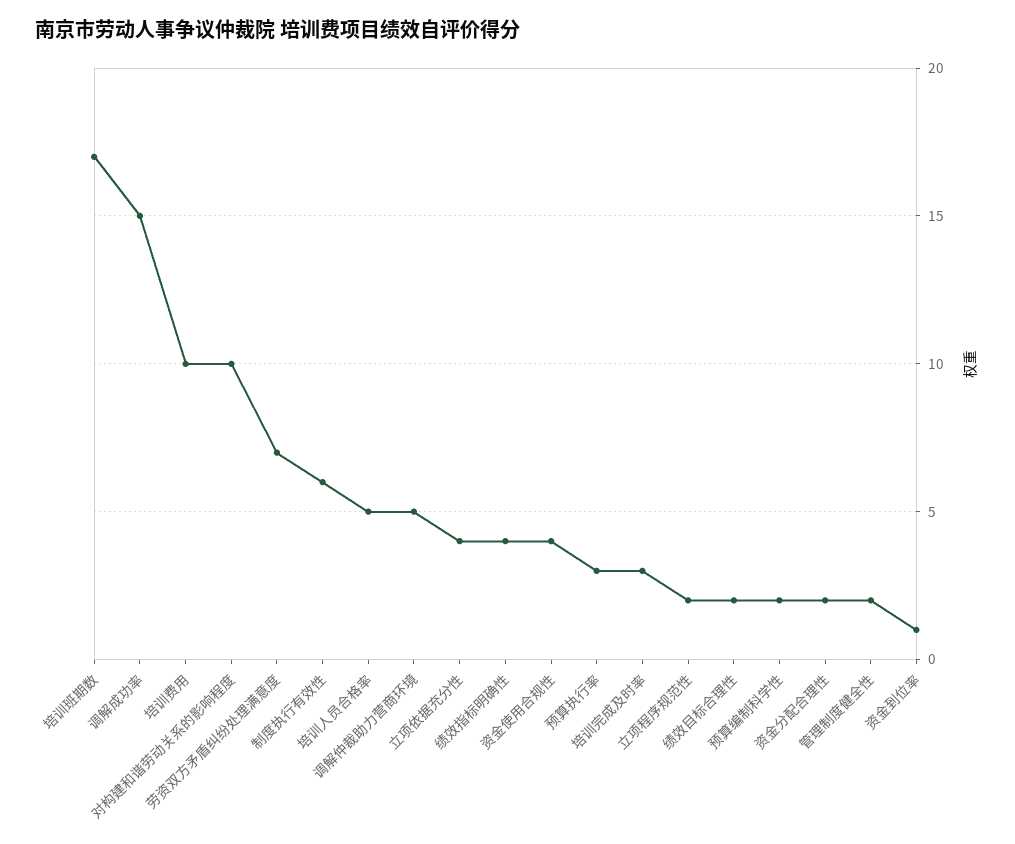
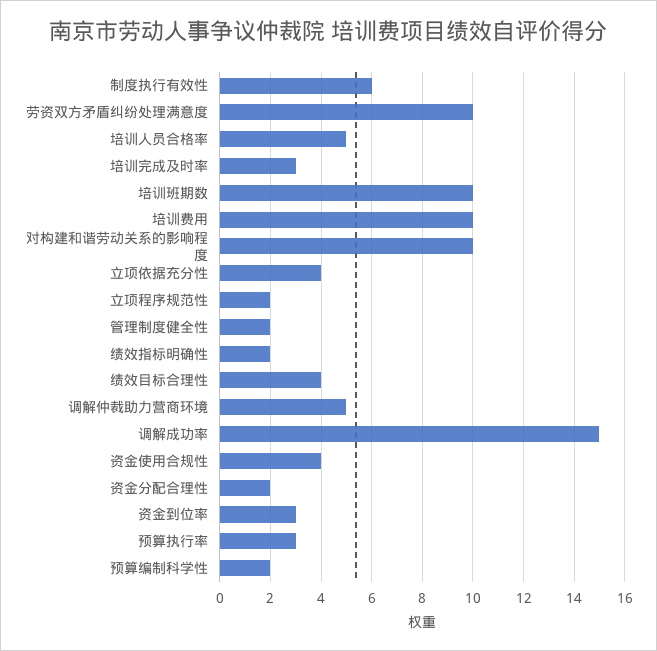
  {
-   "培训班期数": 17,
+   "培训班期数": 10,
    "调解成功率": 15,
    "培训费用": 10,
    "对构建和谐劳动关系的影响程度": 10,
-   "劳资双方矛盾纠纷处理满意度": 7,
+   "劳资双方矛盾纠纷处理满意度": 10,
    "制度执行有效性": 6,
    "培训人员合格率": 5,
    "调解仲裁助力营商环境": 5,
    "立项依据充分性": 4,
-   "绩效指标明确性": 4,
+   "绩效指标明确性": 2,
    "资金使用合规性": 4,
    "预算执行率": 3,
    "培训完成及时率": 3,
    "立项程序规范性": 2,
-   "绩效目标合理性": 2,
+   "绩效目标合理性": 4,
    "预算编制科学性": 2,
    "资金分配合理性": 2,
    "管理制度健全性": 2,
-   "资金到位率": 1
+   "资金到位率": 3
  }

